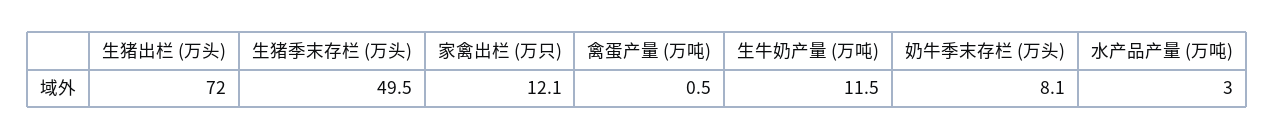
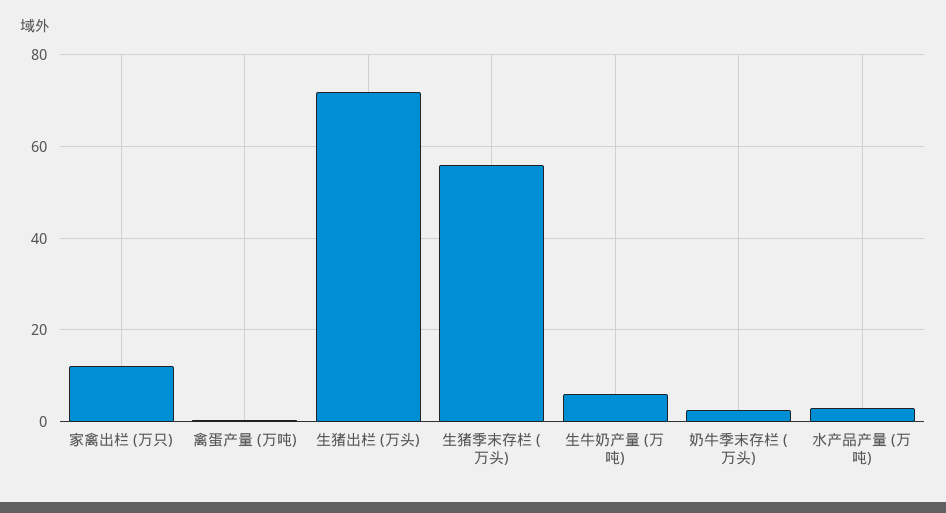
  {
    "生猪出栏 (万头)": 72,
-   "生猪季末存栏 (万头)": 49.5,
+   "生猪季末存栏 (万头)": 56,
    "家禽出栏 (万只)": 12.1,
    "禽蛋产量 (万吨)": 0.5,
-   "生牛奶产量 (万吨)": 11.5,
+   "生牛奶产量 (万吨)": 6,
-   "奶牛季末存栏 (万头)": 8.1,
+   "奶牛季末存栏 (万头)": 2,
    "水产品产量 (万吨)": 3
  }

